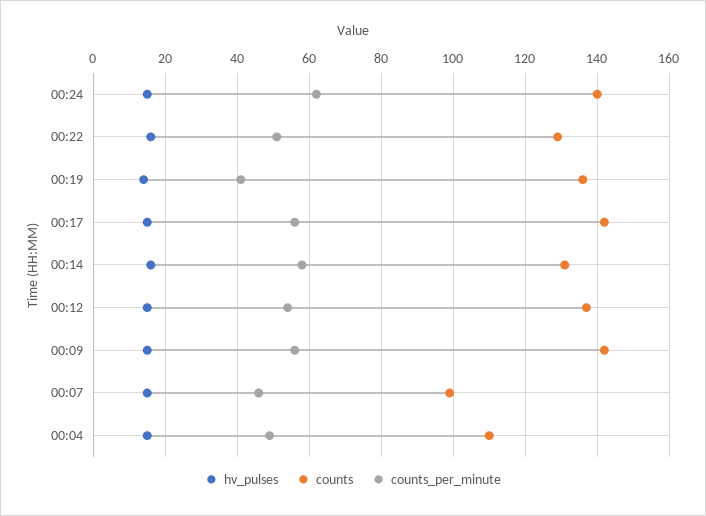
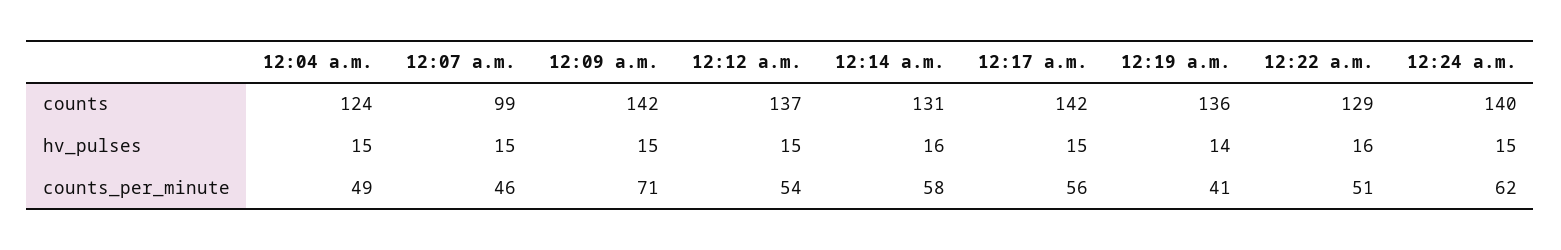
  {
    "hv_pulses": {
      "00:24": 15,
      "00:22": 16,
      "00:19": 14,
      "00:17": 15,
      "00:14": 16,
      "00:12": 15,
      "00:09": 15,
      "00:07": 15,
      "00:04": 15
    },
    "counts": {
      "00:24": 140,
      "00:22": 129,
      "00:19": 136,
      "00:17": 142,
      "00:14": 131,
      "00:12": 137,
      "00:09": 142,
      "00:07": 99,
-     "00:04": 110
+     "00:04": 124
    },
    "counts_per_minute": {
      "00:24": 62,
      "00:22": 51,
      "00:19": 41,
      "00:17": 56,
      "00:14": 58,
      "00:12": 54,
-     "00:09": 55,
+     "00:09": 71,
      "00:07": 46,
      "00:04": 49
    }
  }

